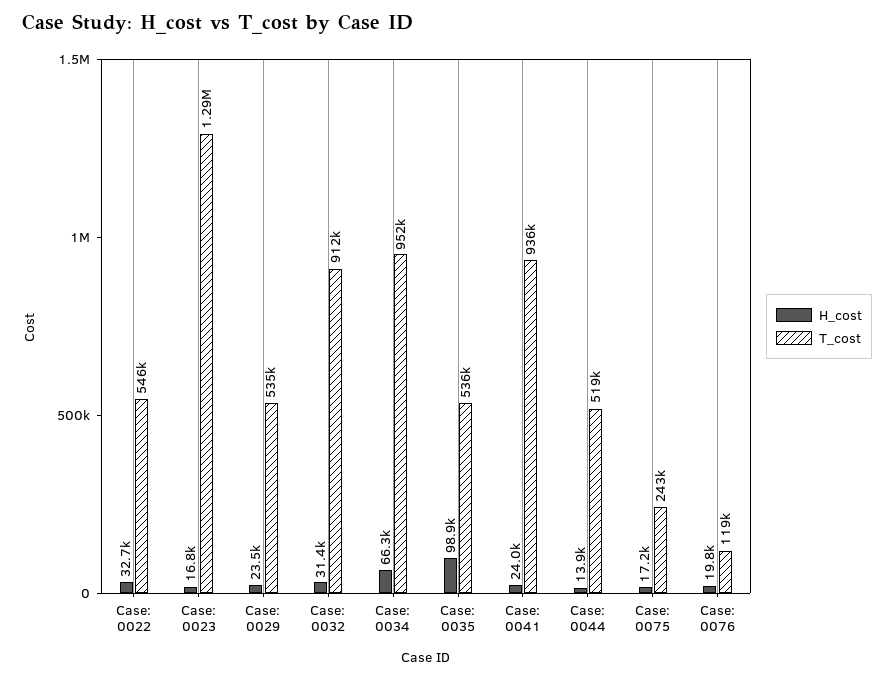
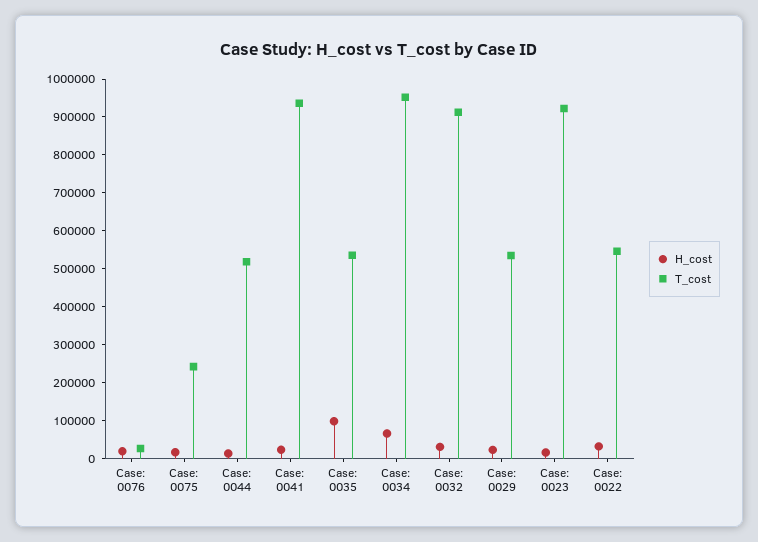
  {
    "H_cost": {
      "Case: 0022": 32700,
      "Case: 0023": 16800,
      "Case: 0029": 23500,
      "Case: 0032": 31400,
      "Case: 0034": 66300,
      "Case: 0035": 98900,
      "Case: 0041": 24000,
      "Case: 0044": 13900,
      "Case: 0075": 17200,
      "Case: 0076": 19800
    },
    "T_cost": {
      "Case: 0022": 546000,
-     "Case: 0023": 1290000,
+     "Case: 0023": 925000,
      "Case: 0029": 535000,
      "Case: 0032": 912000,
      "Case: 0034": 952000,
      "Case: 0035": 536000,
      "Case: 0041": 936000,
      "Case: 0044": 519000,
      "Case: 0075": 243000,
-     "Case: 0076": 119000
+     "Case: 0076": 25000
    }
  }

